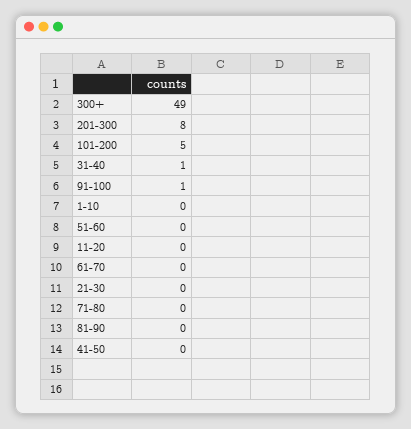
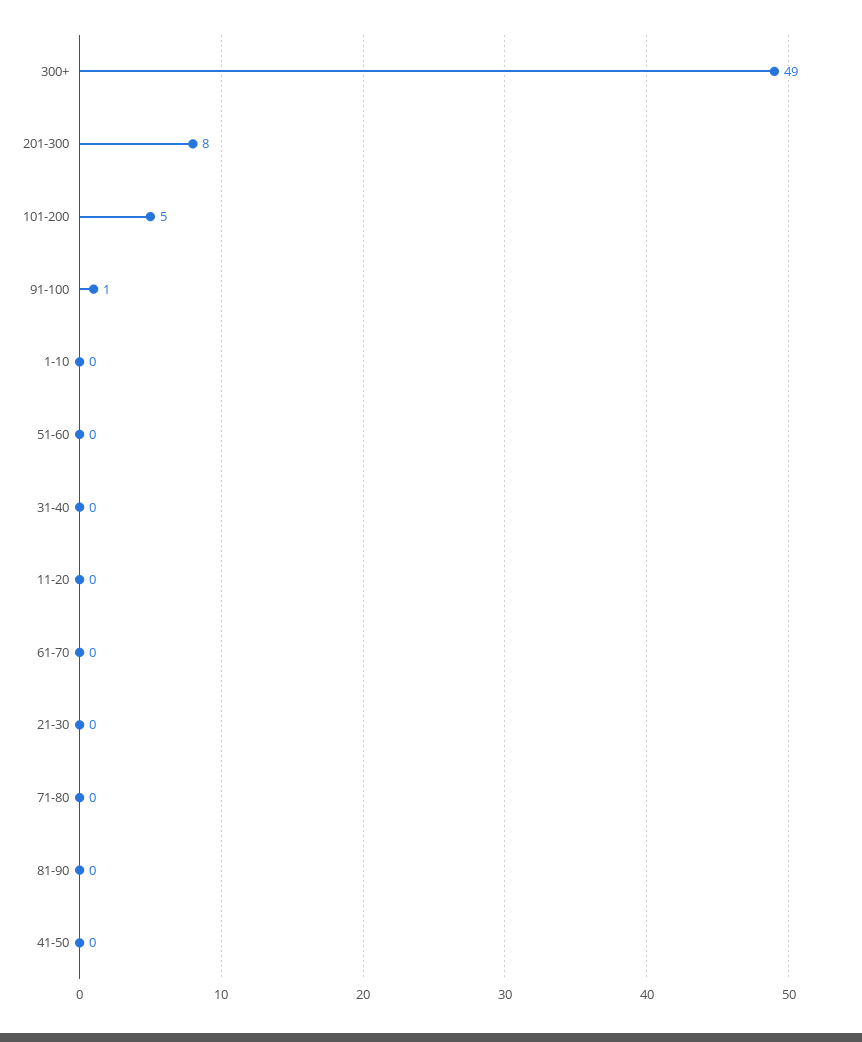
  {
    "300+": 49,
    "201-300": 8,
    "101-200": 5,
-   "31-40": 1,
+   "31-40": 0,
    "91-100": 1,
    "1-10": 0,
    "51-60": 0,
    "11-20": 0,
    "61-70": 0,
    "21-30": 0,
    "71-80": 0,
    "81-90": 0,
    "41-50": 0
  }

